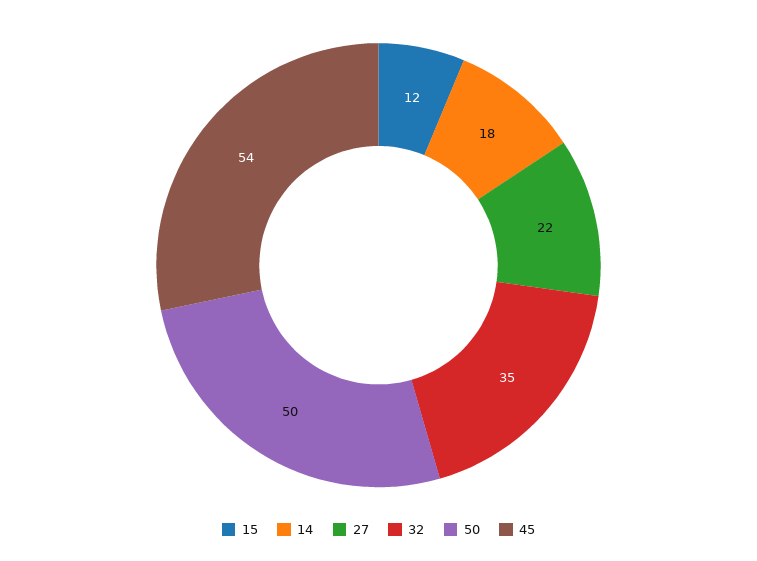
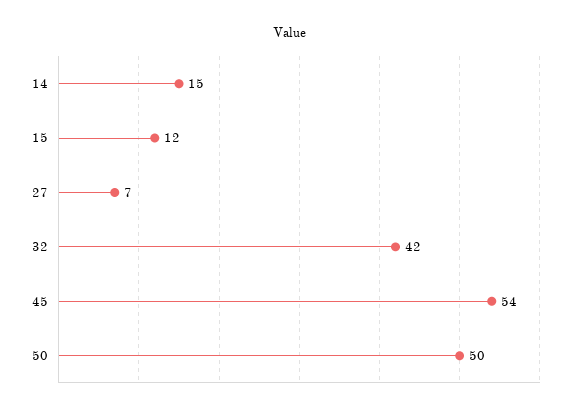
  {
    "15": 12,
-   "14": 18,
+   "14": 15,
-   "27": 22,
+   "27": 7,
-   "32": 35,
+   "32": 42,
    "50": 50,
    "45": 54
  }

